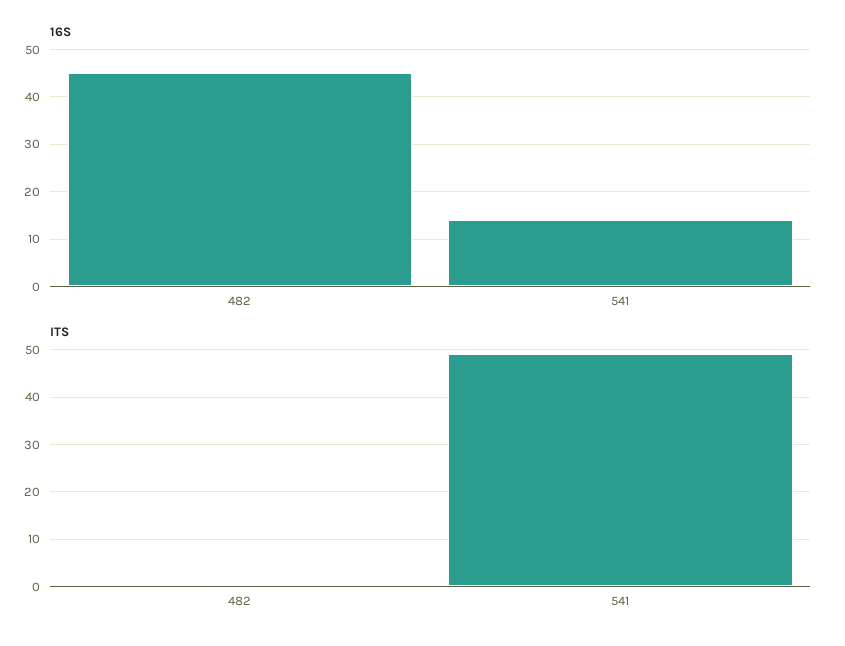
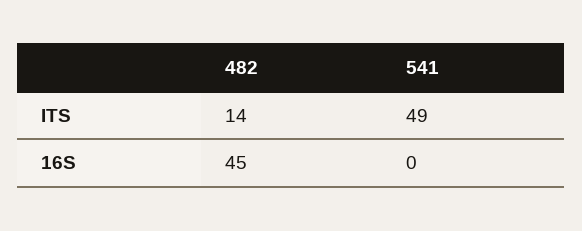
  {
    "16S": {
      "482": 45,
-     "541": 15
+     "541": 0
    },
    "ITS": {
-     "482": 0,
+     "482": 14,
      "541": 49
    }
  }

